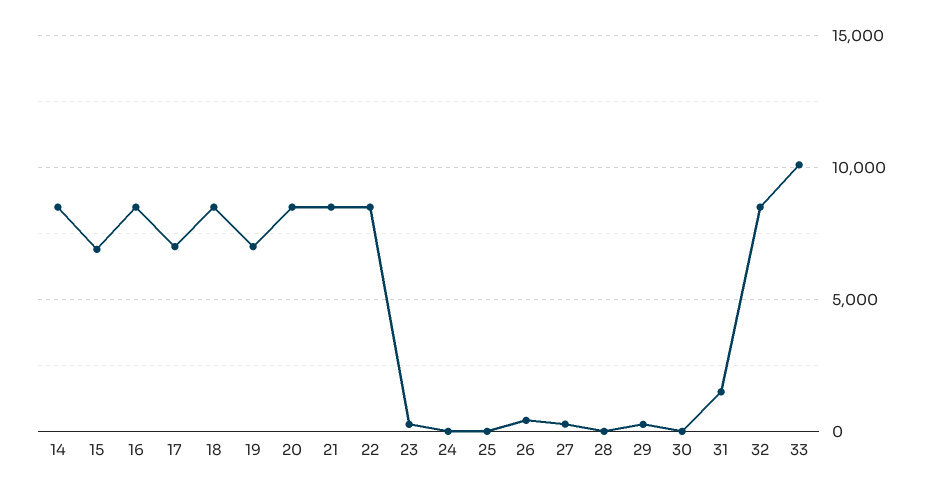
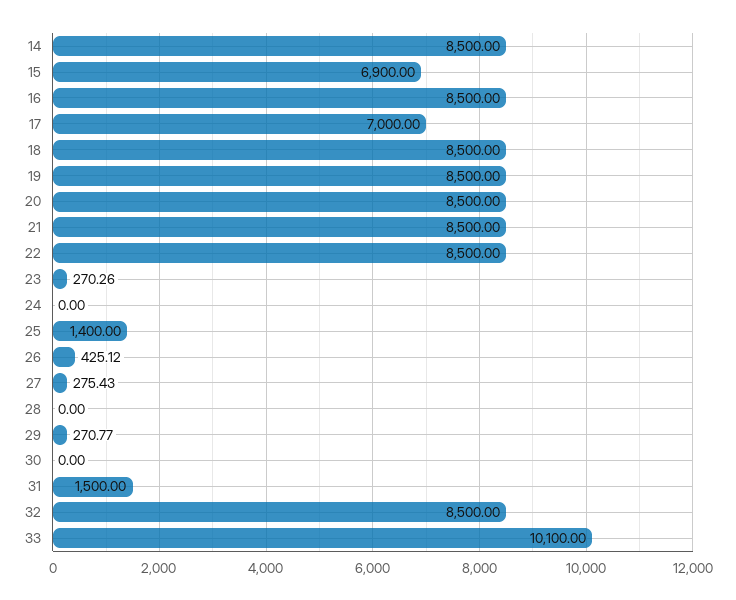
  {
    "14": 8500,
    "15": 6900,
    "16": 8500,
    "17": 7000,
    "18": 8500,
-   "19": 7000,
+   "19": 8500,
    "20": 8500,
    "21": 8500,
    "22": 8500,
    "23": 270.26,
    "24": 0,
-   "25": 0,
+   "25": 1400,
    "26": 425.12,
    "27": 275.43,
    "28": 0,
    "29": 270.77,
    "30": 0,
    "31": 1500,
    "32": 8500,
    "33": 10100
  }

